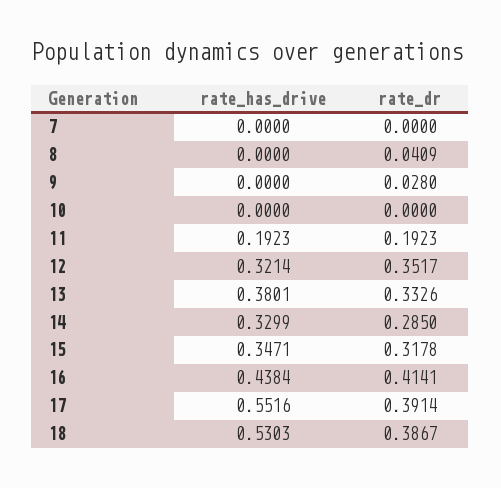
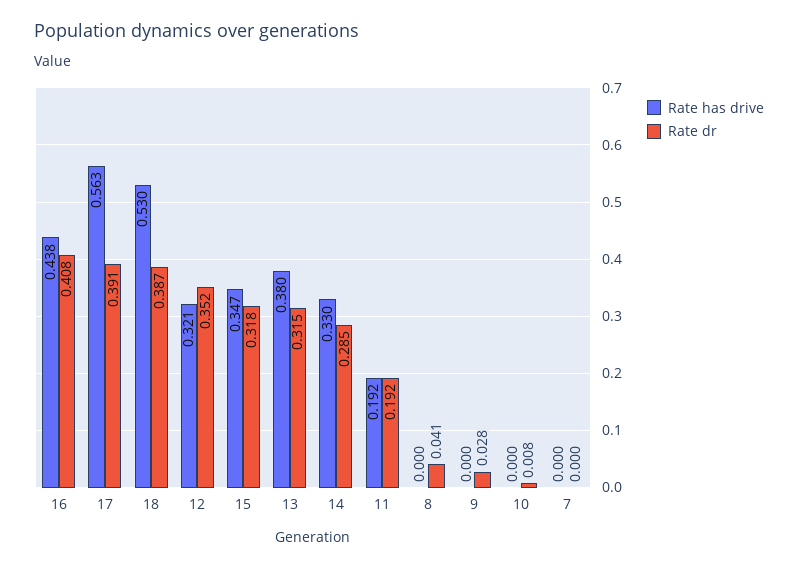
  {
    "rate_has_drive": {
      "7": 0,
      "8": 0,
      "9": 0,
      "10": 0,
      "11": 0.1923,
      "12": 0.3214,
      "13": 0.3801,
      "14": 0.3299,
      "15": 0.3471,
      "16": 0.4384,
-     "17": 0.5516,
+     "17": 0.563,
      "18": 0.5303
    },
    "rate_dr": {
      "7": 0,
      "8": 0.0409,
      "9": 0.028,
-     "10": 0,
+     "10": 0.008,
      "11": 0.1923,
      "12": 0.3517,
-     "13": 0.3326,
+     "13": 0.315,
      "14": 0.285,
      "15": 0.3178,
-     "16": 0.4141,
+     "16": 0.408,
      "17": 0.3914,
      "18": 0.3867
    }
  }

